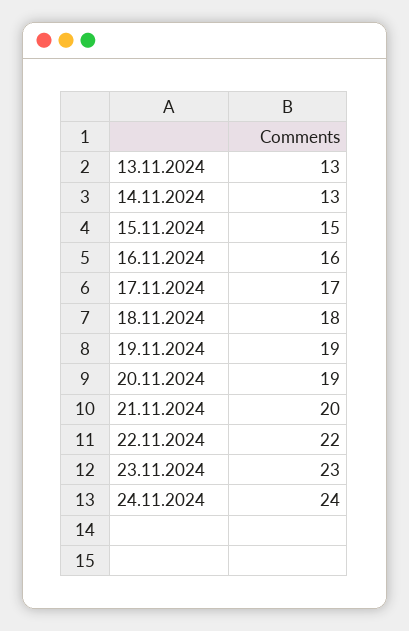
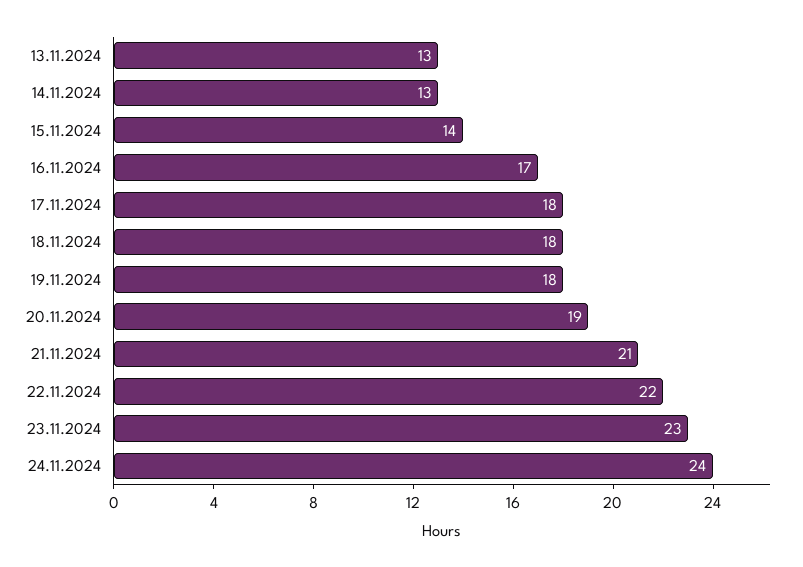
  {
    "13.11.2024": 13,
    "14.11.2024": 13,
-   "15.11.2024": 15,
+   "15.11.2024": 14,
-   "16.11.2024": 16,
+   "16.11.2024": 17,
-   "17.11.2024": 17,
+   "17.11.2024": 18,
    "18.11.2024": 18,
-   "19.11.2024": 19,
+   "19.11.2024": 18,
    "20.11.2024": 19,
-   "21.11.2024": 20,
+   "21.11.2024": 21,
    "22.11.2024": 22,
    "23.11.2024": 23,
    "24.11.2024": 24
  }

